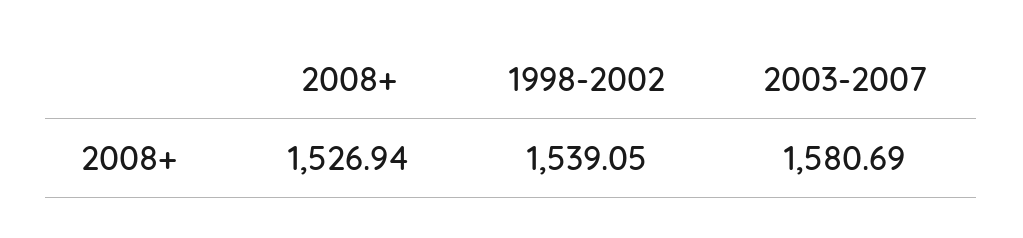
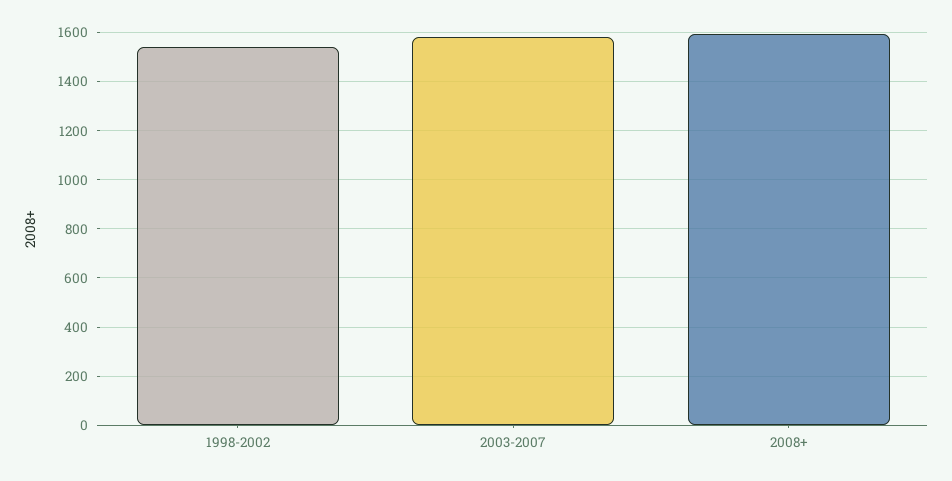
  {
-   "2008+": 1526.94,
+   "2008+": 1600,
    "1998-2002": 1539.05,
    "2003-2007": 1580.69
  }

